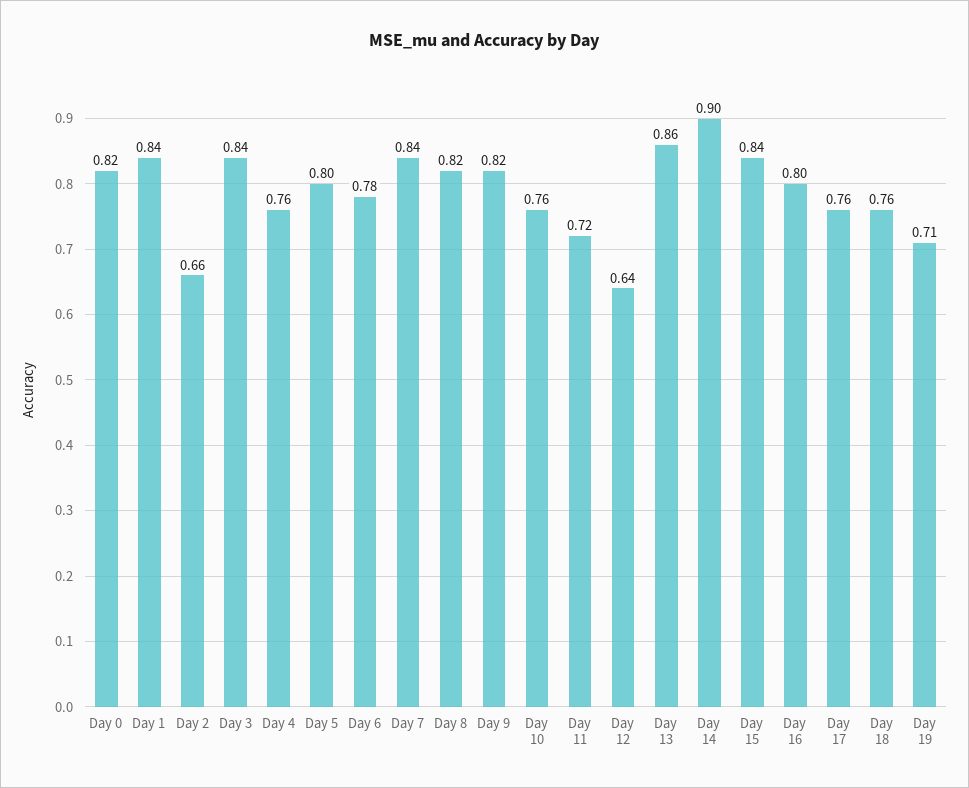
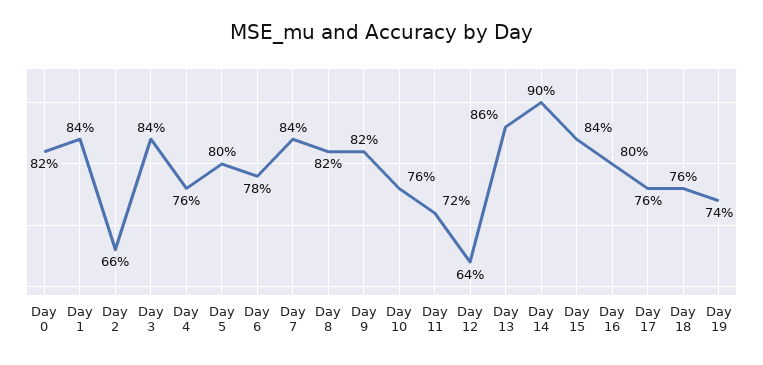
  {
    "Day 0": 0.82,
    "Day 1": 0.84,
    "Day 2": 0.66,
    "Day 3": 0.84,
    "Day 4": 0.76,
    "Day 5": 0.8,
    "Day 6": 0.78,
    "Day 7": 0.84,
    "Day 8": 0.82,
    "Day 9": 0.82,
    "Day 10": 0.76,
    "Day 11": 0.72,
    "Day 12": 0.64,
    "Day 13": 0.86,
    "Day 14": 0.9,
    "Day 15": 0.84,
    "Day 16": 0.8,
    "Day 17": 0.76,
    "Day 18": 0.76,
-   "Day 19": 0.71
+   "Day 19": 0.74
  }

